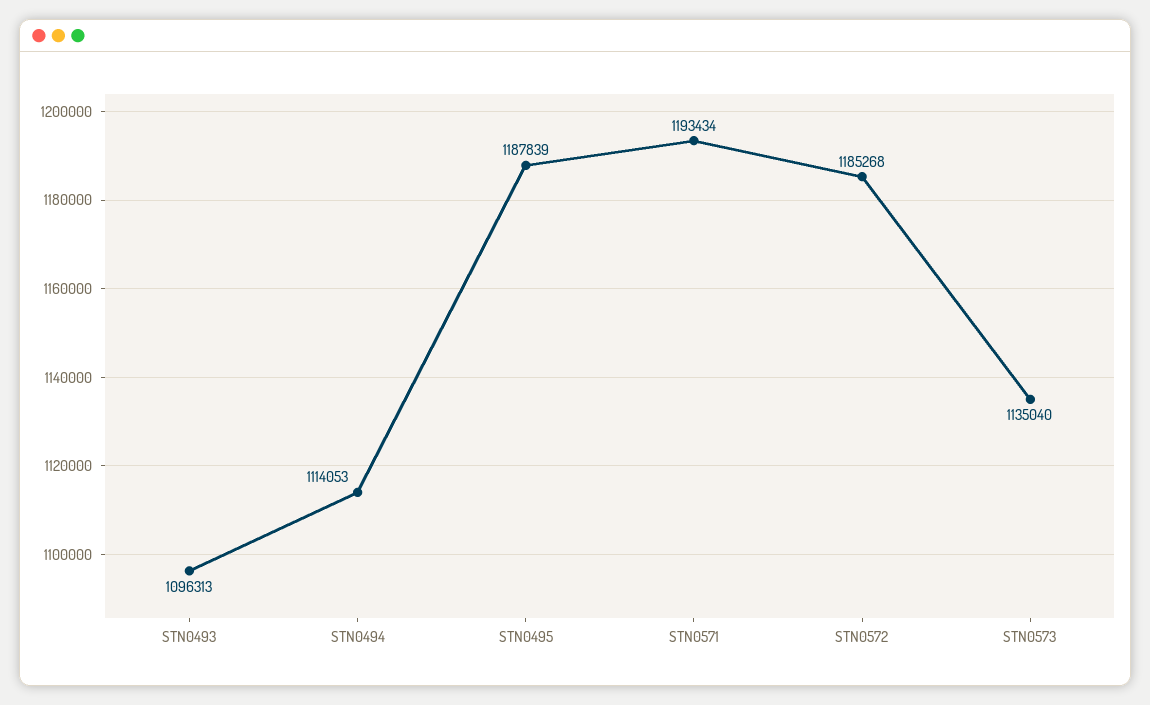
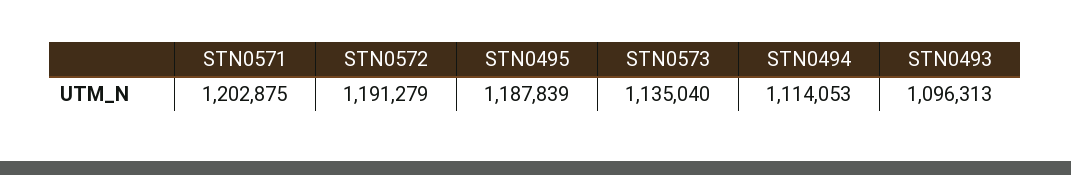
  {
    "STN0493": 1096313,
    "STN0494": 1114053,
    "STN0495": 1187839,
-   "STN0571": 1193434,
+   "STN0571": 1202875,
-   "STN0572": 1185268,
+   "STN0572": 1191279,
    "STN0573": 1135040
  }

